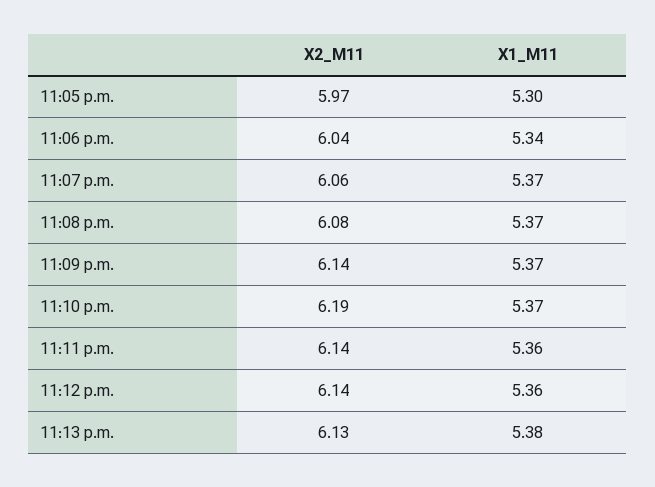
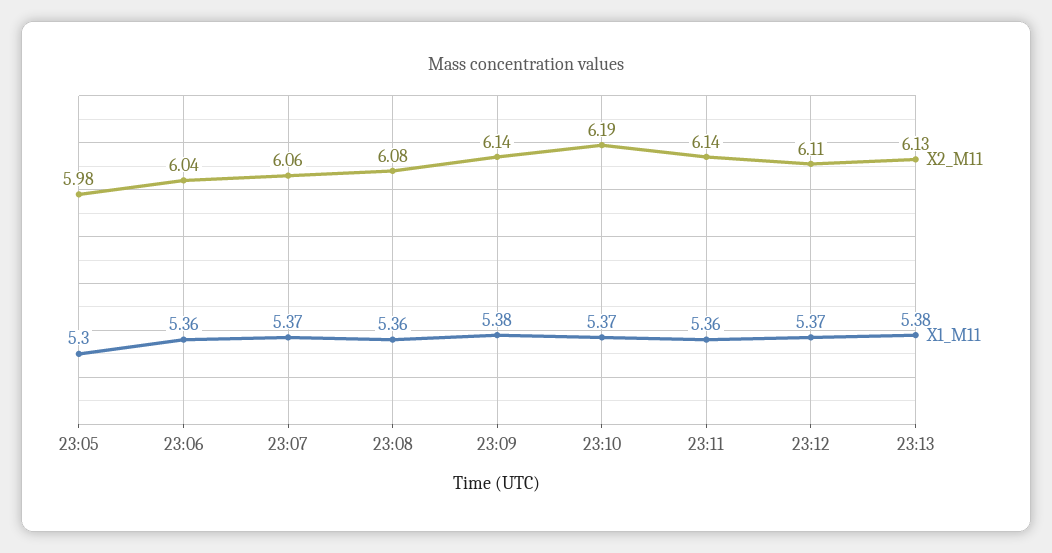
  {
    "X2_M11": {
-     "11:05 p.m.": 5.97,
+     "11:05 p.m.": 5.98,
      "11:06 p.m.": 6.04,
      "11:07 p.m.": 6.06,
      "11:08 p.m.": 6.08,
      "11:09 p.m.": 6.14,
      "11:10 p.m.": 6.19,
      "11:11 p.m.": 6.14,
-     "11:12 p.m.": 6.14,
+     "11:12 p.m.": 6.11,
      "11:13 p.m.": 6.13
    },
    "X1_M11": {
      "11:05 p.m.": 5.3,
-     "11:06 p.m.": 5.34,
+     "11:06 p.m.": 5.36,
      "11:07 p.m.": 5.37,
-     "11:08 p.m.": 5.37,
+     "11:08 p.m.": 5.36,
-     "11:09 p.m.": 5.37,
+     "11:09 p.m.": 5.38,
      "11:10 p.m.": 5.37,
      "11:11 p.m.": 5.36,
-     "11:12 p.m.": 5.36,
+     "11:12 p.m.": 5.37,
      "11:13 p.m.": 5.38
    }
  }

